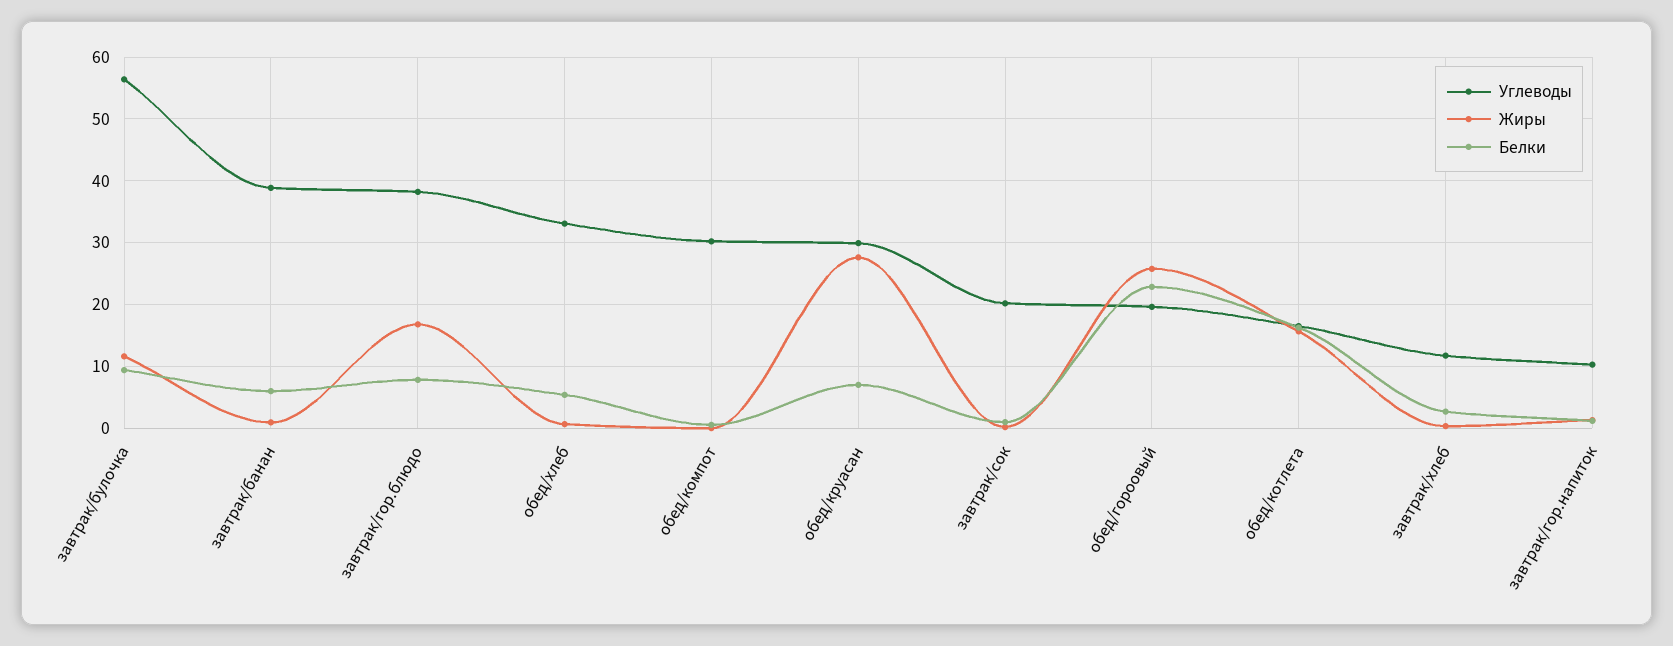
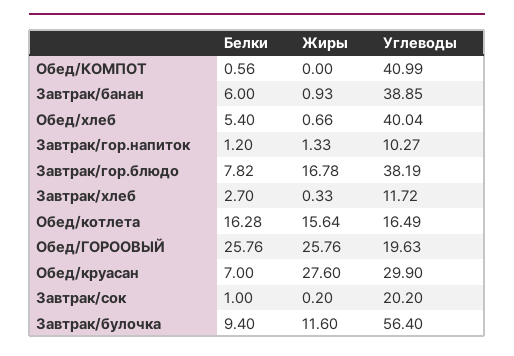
  {
    "Углеводы": {
      "завтрак/булочка": 56.4,
      "завтрак/банан": 38.85,
      "завтрак/гор.блюдо": 38.19,
-     "обед/хлеб": 33,
+     "обед/хлеб": 40.04,
-     "обед/компот": 30,
+     "обед/компот": 40.99,
      "обед/круасан": 29.9,
      "завтрак/сок": 20.2,
      "обед/гороовый": 19.63,
      "обед/котлета": 16.49,
      "завтрак/хлеб": 11.72,
      "завтрак/гор.напиток": 10.27
    },
    "Жиры": {
      "завтрак/булочка": 11.6,
      "завтрак/банан": 0.93,
      "завтрак/гор.блюдо": 16.78,
      "обед/хлеб": 0.66,
      "обед/компот": 0,
      "обед/круасан": 27.6,
      "завтрак/сок": 0.2,
      "обед/гороовый": 25.76,
      "обед/котлета": 15.64,
      "завтрак/хлеб": 0.33,
      "завтрак/гор.напиток": 1.33
    },
    "Белки": {
      "завтрак/булочка": 9.4,
      "завтрак/банан": 6,
      "завтрак/гор.блюдо": 7.82,
      "обед/хлеб": 5.4,
      "обед/компот": 0.56,
      "обед/круасан": 7,
      "завтрак/сок": 1,
-     "обед/гороовый": 23,
+     "обед/гороовый": 25.76,
      "обед/котлета": 16.28,
      "завтрак/хлеб": 2.7,
      "завтрак/гор.напиток": 1.2
    }
  }

